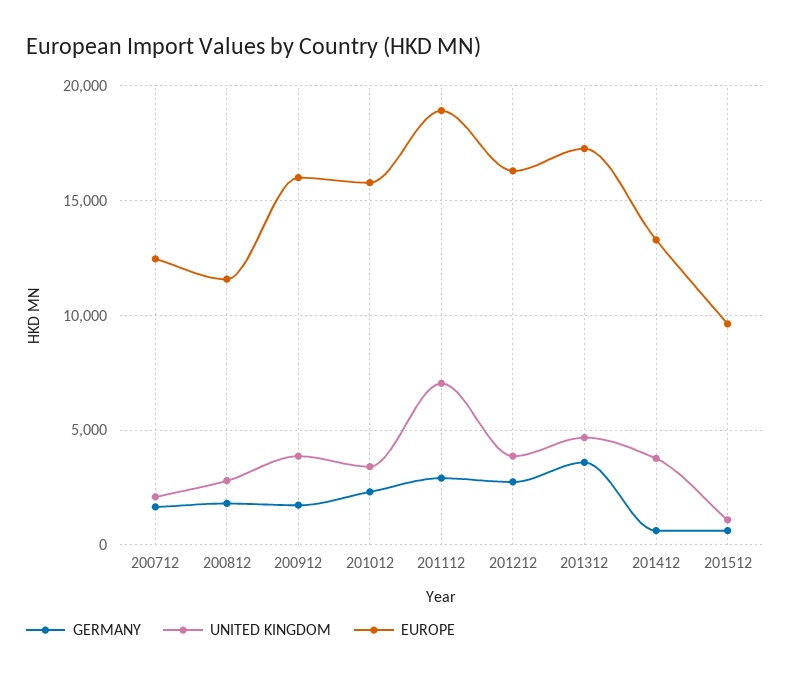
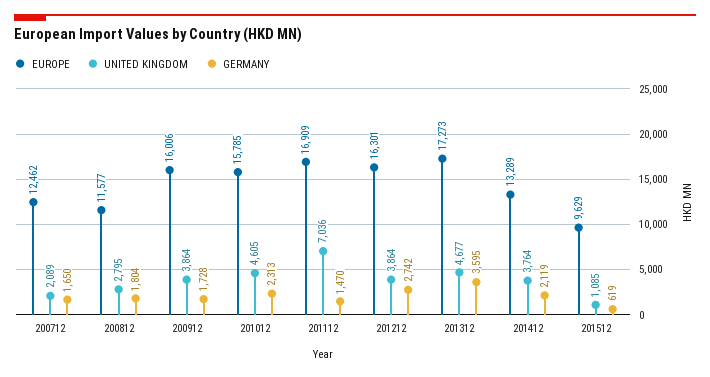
  {
    "GERMANY": {
      "200712": 1650,
      "200812": 1804,
      "200912": 1728,
      "201012": 2313,
-     "201112": 3000,
+     "201112": 1470,
      "201212": 2742,
      "201312": 3595,
-     "201412": 500,
+     "201412": 2119,
      "201512": 619
    },
    "UNITED KINGDOM": {
      "200712": 2089,
      "200812": 2795,
      "200912": 3864,
-     "201012": 3500,
+     "201012": 4605,
      "201112": 7036,
      "201212": 3864,
      "201312": 4677,
      "201412": 3764,
      "201512": 1085
    },
    "EUROPE": {
      "200712": 12462,
      "200812": 11577,
      "200912": 16006,
      "201012": 15785,
-     "201112": 19000,
+     "201112": 16909,
      "201212": 16301,
      "201312": 17273,
      "201412": 13289,
      "201512": 9629
    }
  }

